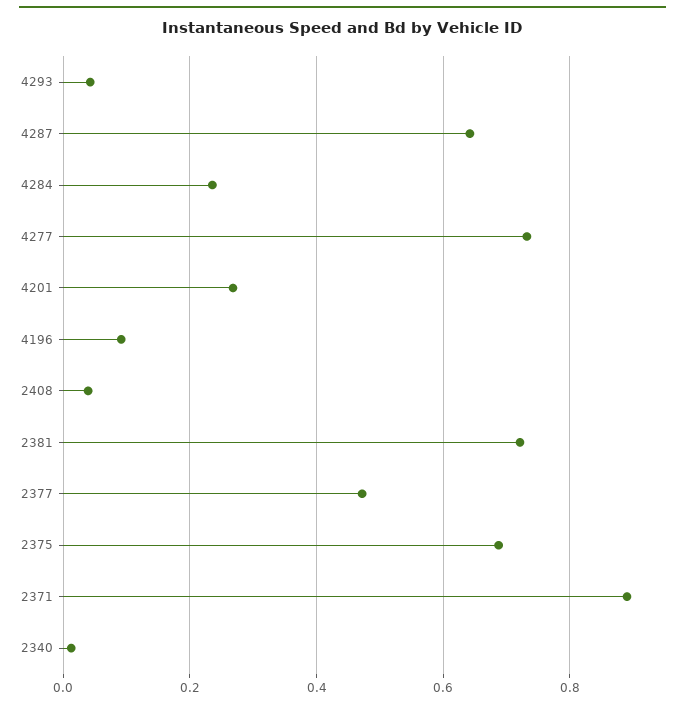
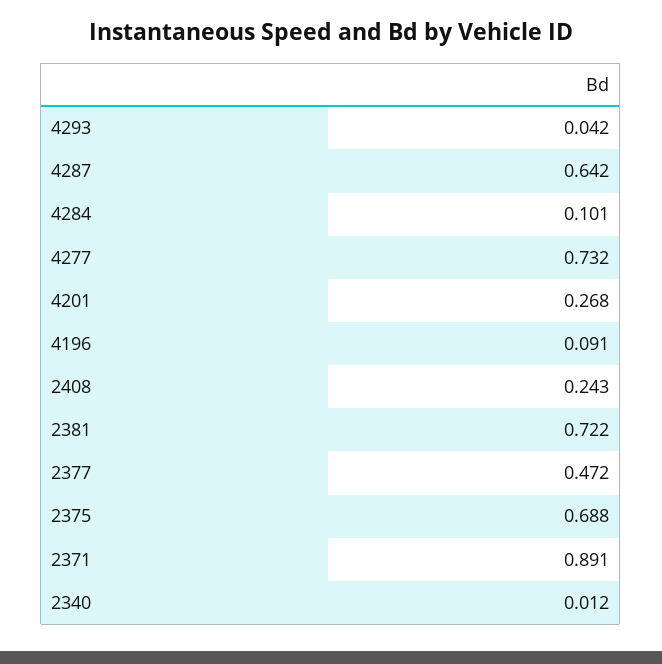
  {
    "4293": 0.042,
    "4287": 0.642,
-   "4284": 0.24,
+   "4284": 0.101,
    "4277": 0.732,
    "4201": 0.268,
    "4196": 0.091,
-   "2408": 0.04,
+   "2408": 0.243,
    "2381": 0.722,
    "2377": 0.472,
    "2375": 0.688,
    "2371": 0.891,
    "2340": 0.012
  }

